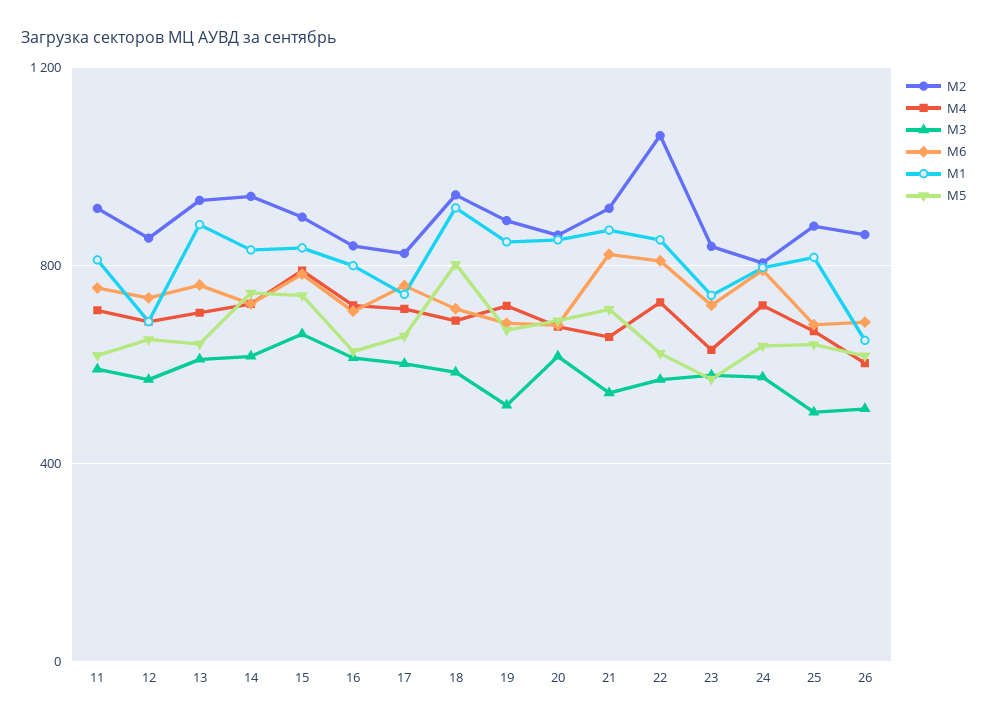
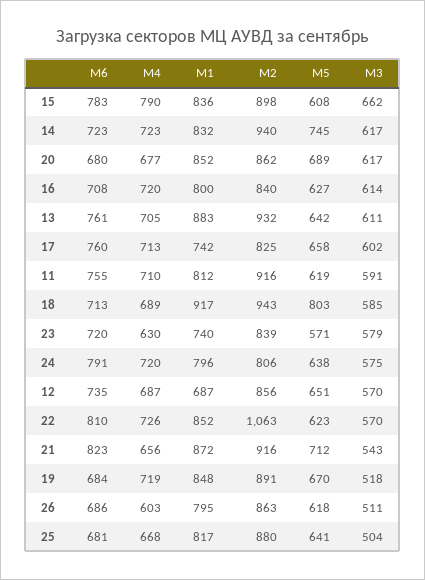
  {
    "М2": {
      "11": 916,
      "12": 856,
      "13": 932,
      "14": 940,
      "15": 898,
      "16": 840,
      "17": 825,
      "18": 943,
      "19": 891,
      "20": 862,
      "21": 916,
      "22": 1063,
      "23": 839,
      "24": 806,
      "25": 880,
      "26": 863
    },
    "М4": {
      "11": 710,
      "12": 687,
      "13": 705,
      "14": 723,
      "15": 790,
      "16": 720,
      "17": 713,
      "18": 689,
      "19": 719,
      "20": 677,
      "21": 656,
      "22": 726,
      "23": 630,
      "24": 720,
      "25": 668,
      "26": 603
    },
    "М3": {
      "11": 591,
      "12": 570,
      "13": 611,
      "14": 617,
      "15": 662,
      "16": 614,
      "17": 602,
      "18": 585,
      "19": 518,
      "20": 617,
      "21": 543,
      "22": 570,
      "23": 579,
      "24": 575,
      "25": 504,
      "26": 511
    },
    "М6": {
      "11": 755,
      "12": 735,
      "13": 761,
      "14": 723,
      "15": 783,
      "16": 708,
      "17": 760,
      "18": 713,
      "19": 684,
      "20": 680,
      "21": 823,
      "22": 810,
      "23": 720,
      "24": 791,
      "25": 681,
      "26": 686
    },
    "М1": {
      "11": 812,
      "12": 687,
      "13": 883,
      "14": 832,
      "15": 836,
      "16": 800,
      "17": 742,
      "18": 917,
      "19": 848,
      "20": 852,
      "21": 872,
      "22": 852,
      "23": 740,
      "24": 796,
      "25": 817,
-     "26": 650
+     "26": 795
    },
    "М5": {
      "11": 619,
      "12": 651,
      "13": 642,
      "14": 745,
-     "15": 750,
+     "15": 608,
      "16": 627,
      "17": 658,
      "18": 803,
      "19": 670,
      "20": 689,
      "21": 712,
      "22": 623,
      "23": 571,
      "24": 638,
      "25": 641,
      "26": 618
    }
  }

